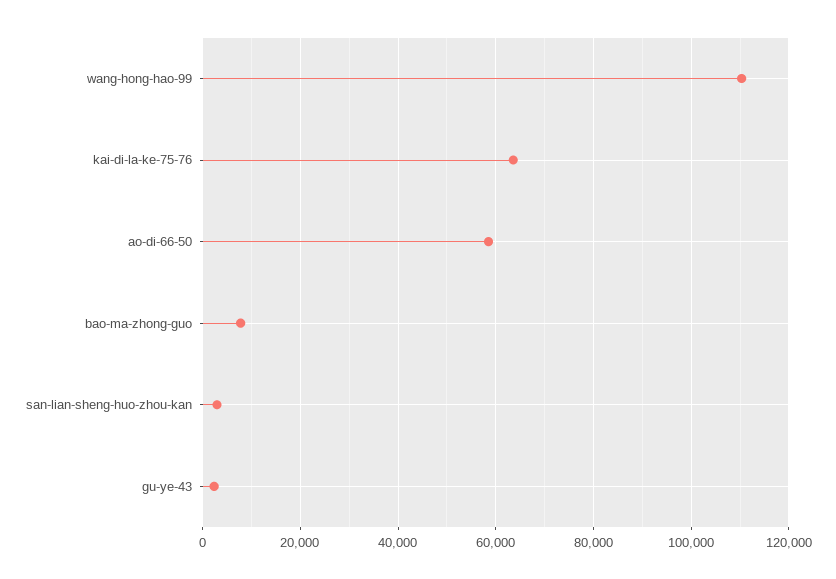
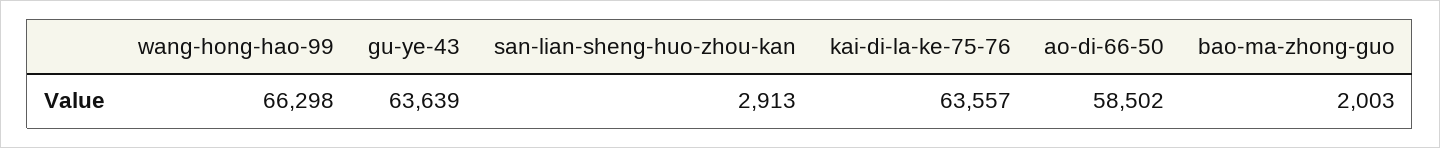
  {
-   "wang-hong-hao-99": 110000,
+   "wang-hong-hao-99": 66298,
    "kai-di-la-ke-75-76": 63557,
    "ao-di-66-50": 58502,
-   "bao-ma-zhong-guo": 8000,
+   "bao-ma-zhong-guo": 2003,
    "san-lian-sheng-huo-zhou-kan": 2913,
-   "gu-ye-43": 2000
+   "gu-ye-43": 63639
  }

